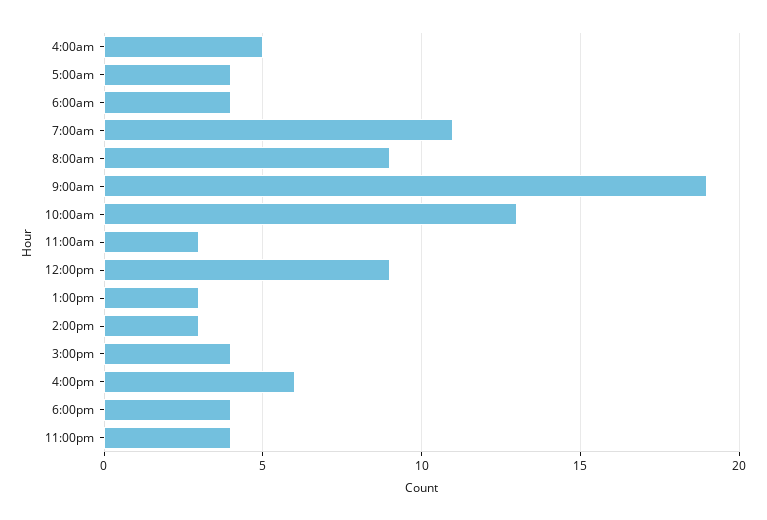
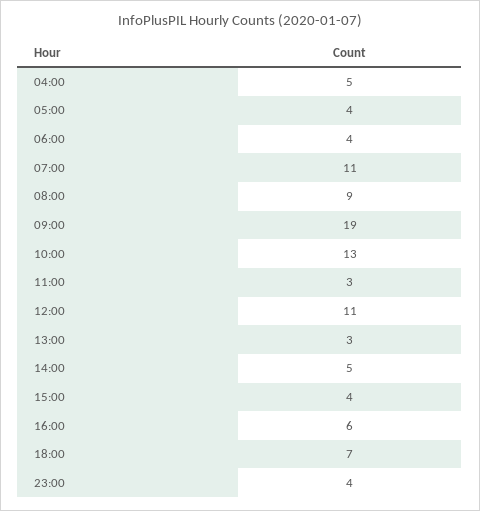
  {
    "4:00am": 5,
    "5:00am": 4,
    "6:00am": 4,
    "7:00am": 11,
    "8:00am": 9,
    "9:00am": 19,
    "10:00am": 13,
    "11:00am": 3,
-   "12:00pm": 9,
+   "12:00pm": 11,
    "1:00pm": 3,
-   "2:00pm": 3,
+   "2:00pm": 5,
    "3:00pm": 4,
    "4:00pm": 6,
-   "6:00pm": 4,
+   "6:00pm": 7,
    "11:00pm": 4
  }

